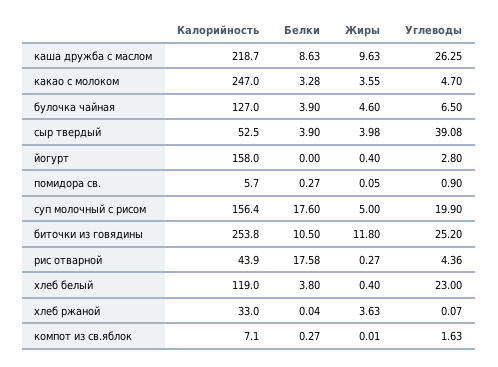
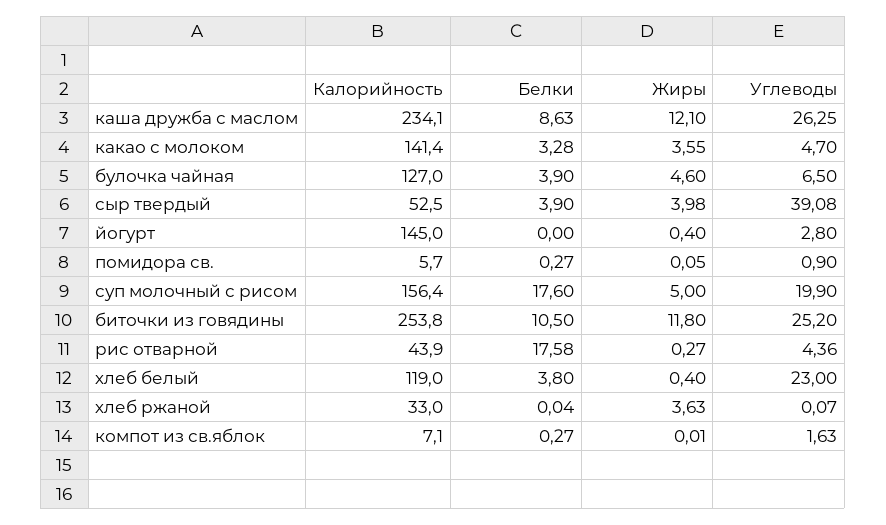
  {
    "Калорийность": {
-     "каша дружба с маслом": 218.7,
+     "каша дружба с маслом": 234.1,
-     "какао с молоком": 247,
+     "какао с молоком": 141.4,
      "булочка чайная": 127,
      "сыр твердый": 52.5,
-     "йогурт": 158,
+     "йогурт": 145,
      "помидора св.": 5.7,
      "суп молочный с рисом": 156.4,
      "биточки из говядины": 253.8,
      "рис отварной": 43.9,
      "хлеб белый": 119,
      "хлеб ржаной": 33,
      "компот из св.яблок": 7.1
    },
    "Белки": {
      "каша дружба с маслом": 8.63,
      "какао с молоком": 3.28,
      "булочка чайная": 3.9,
      "сыр твердый": 3.9,
      "йогурт": 0,
      "помидора св.": 0.27,
      "суп молочный с рисом": 17.6,
      "биточки из говядины": 10.5,
      "рис отварной": 17.58,
      "хлеб белый": 3.8,
      "хлеб ржаной": 0.04,
      "компот из св.яблок": 0.27
    },
    "Жиры": {
-     "каша дружба с маслом": 9.63,
+     "каша дружба с маслом": 12.1,
      "какао с молоком": 3.55,
      "булочка чайная": 4.6,
      "сыр твердый": 3.98,
      "йогурт": 0.4,
      "помидора св.": 0.05,
      "суп молочный с рисом": 5,
      "биточки из говядины": 11.8,
      "рис отварной": 0.27,
      "хлеб белый": 0.4,
      "хлеб ржаной": 3.63,
      "компот из св.яблок": 0.01
    },
    "Углеводы": {
      "каша дружба с маслом": 26.25,
      "какао с молоком": 4.7,
      "булочка чайная": 6.5,
      "сыр твердый": 39.08,
      "йогурт": 2.8,
      "помидора св.": 0.9,
      "суп молочный с рисом": 19.9,
      "биточки из говядины": 25.2,
      "рис отварной": 4.36,
      "хлеб белый": 23,
      "хлеб ржаной": 0.07,
      "компот из св.яблок": 1.63
    }
  }

